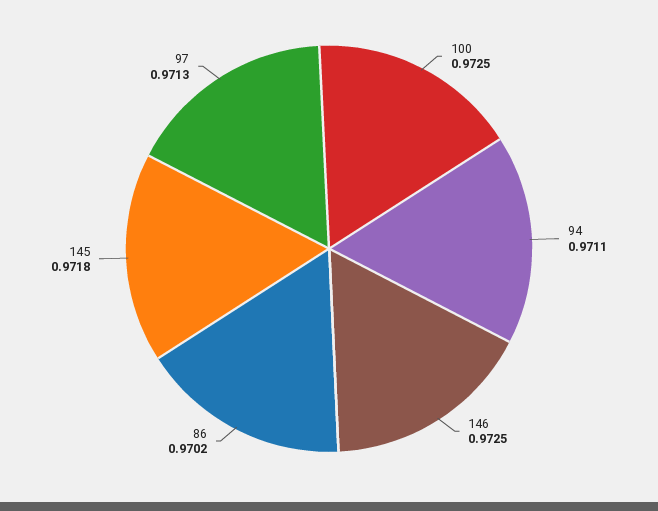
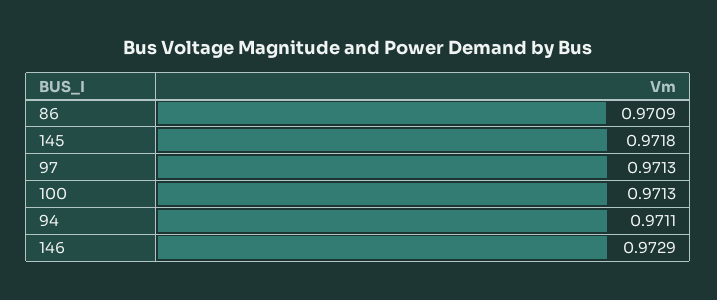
  {
-   "100": 0.9725,
+   "100": 0.9713,
    "94": 0.9711,
-   "146": 0.9725,
+   "146": 0.9729,
-   "86": 0.9702,
+   "86": 0.9709,
    "145": 0.9718,
    "97": 0.9713
  }

